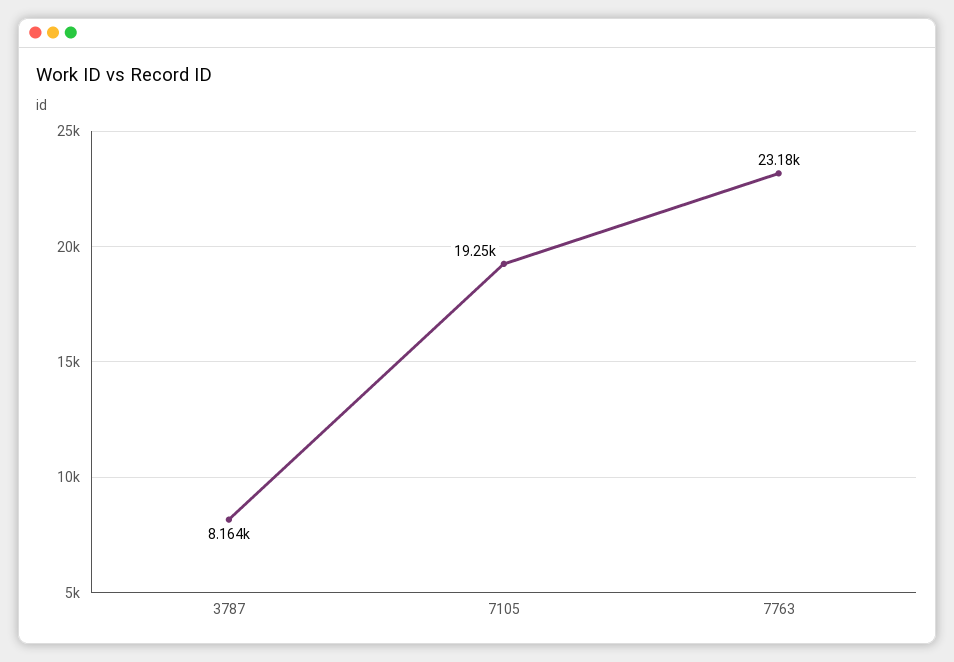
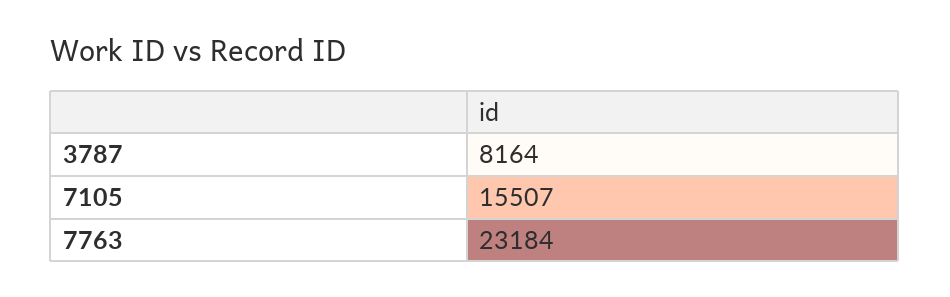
  {
    "3787": 8164,
-   "7105": 19250,
+   "7105": 15507,
    "7763": 23184
  }

